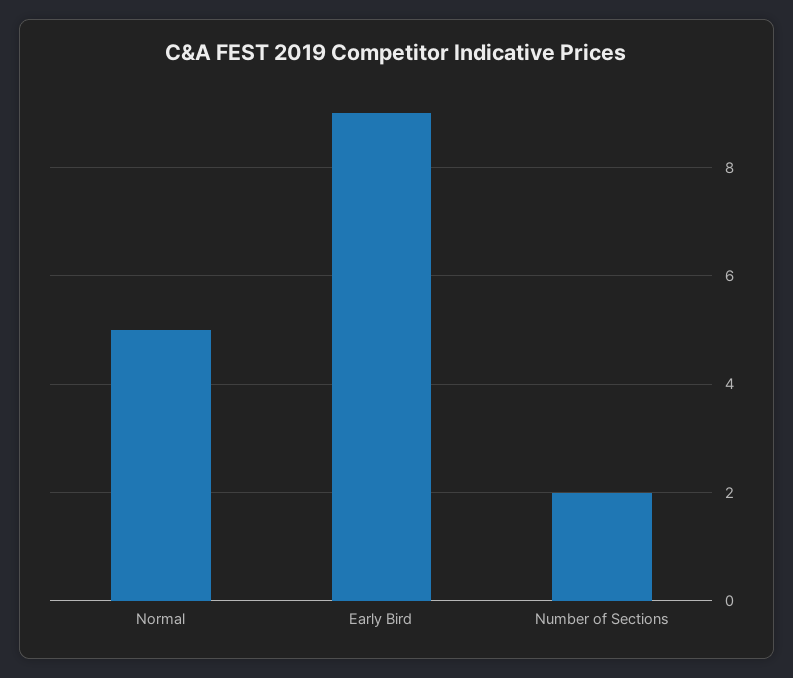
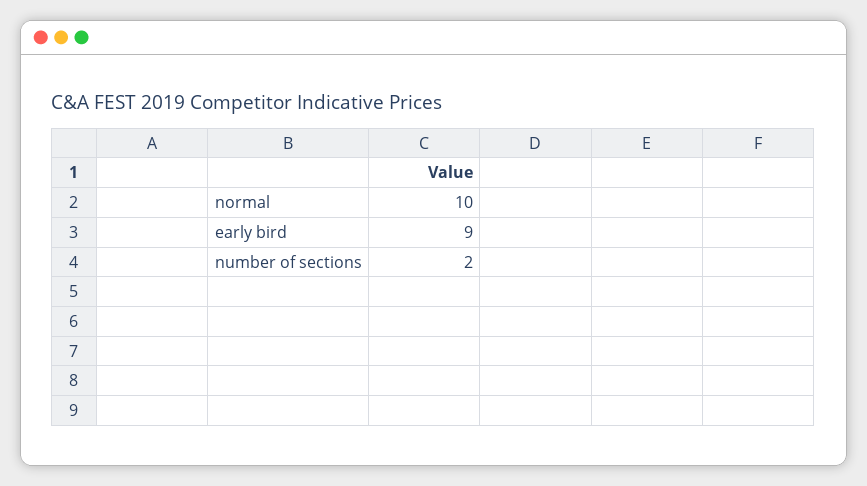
  {
-   "Normal": 5,
+   "Normal": 10,
    "Early Bird": 9,
    "Number of Sections": 2
  }

